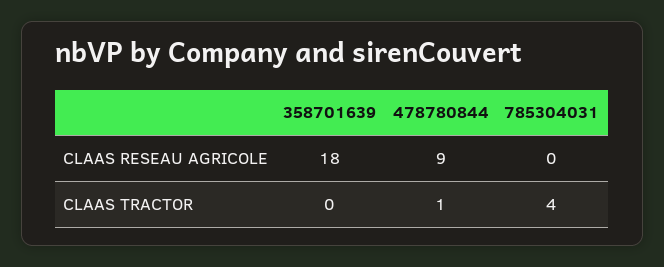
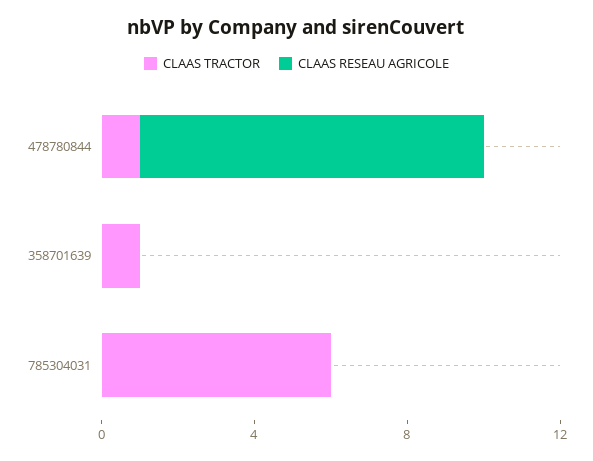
  {
    "CLAAS RESEAU AGRICOLE": {
-     "358701639": 18,
+     "358701639": 0,
      "478780844": 9,
      "785304031": 0
    },
    "CLAAS TRACTOR": {
-     "358701639": 0,
+     "358701639": 1,
      "478780844": 1,
-     "785304031": 4
+     "785304031": 6
    }
  }

